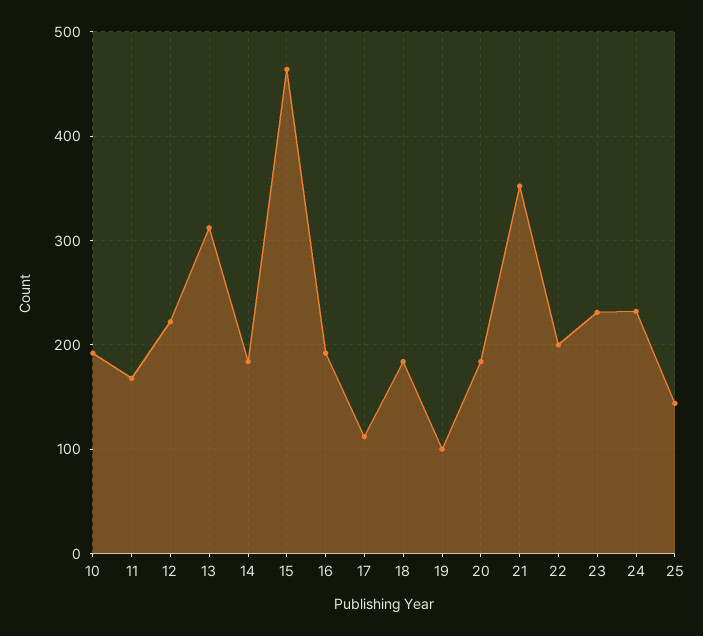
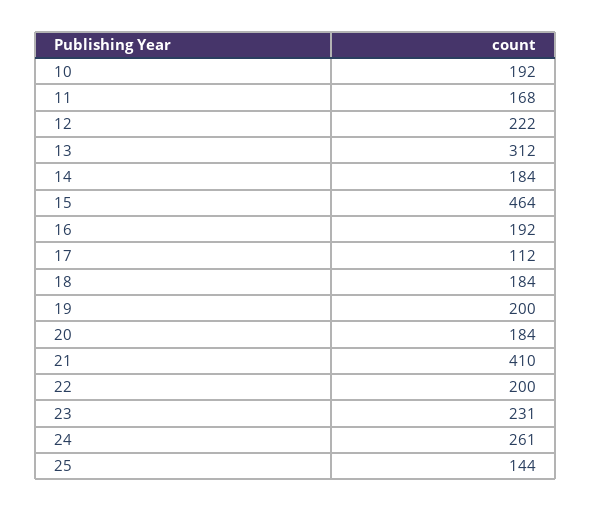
  {
    "10": 192,
    "11": 168,
    "12": 222,
    "13": 312,
    "14": 184,
    "15": 464,
    "16": 192,
    "17": 112,
    "18": 184,
-   "19": 100,
+   "19": 200,
    "20": 184,
-   "21": 350,
+   "21": 410,
    "22": 200,
    "23": 231,
-   "24": 230,
+   "24": 261,
    "25": 144
  }

